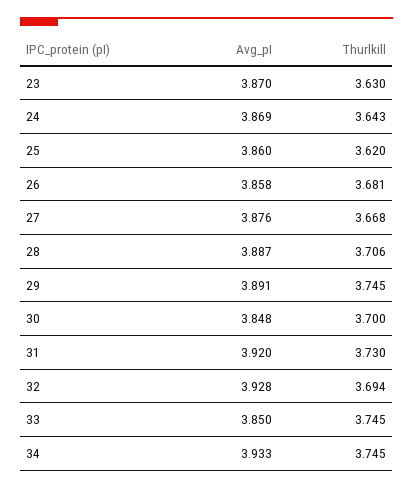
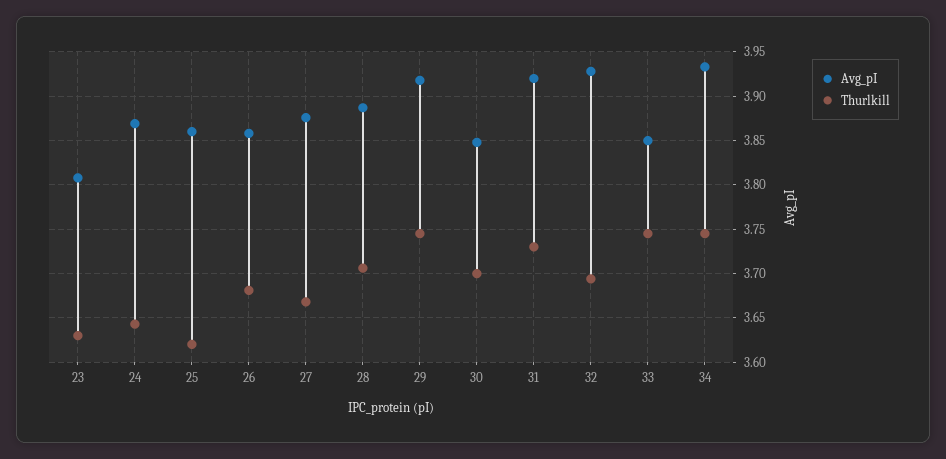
  {
    "Avg_pI": {
-     "23": 3.87,
+     "23": 3.81,
      "24": 3.869,
      "25": 3.86,
      "26": 3.858,
      "27": 3.876,
      "28": 3.887,
-     "29": 3.891,
+     "29": 3.92,
      "30": 3.848,
      "31": 3.92,
      "32": 3.928,
      "33": 3.85,
      "34": 3.933
    },
    "Thurlkill": {
      "23": 3.63,
      "24": 3.643,
      "25": 3.62,
      "26": 3.681,
      "27": 3.668,
      "28": 3.706,
      "29": 3.745,
      "30": 3.7,
      "31": 3.73,
      "32": 3.694,
      "33": 3.745,
      "34": 3.745
    }
  }

